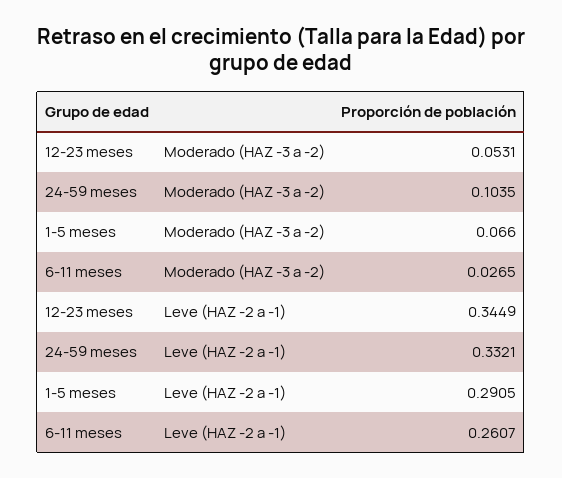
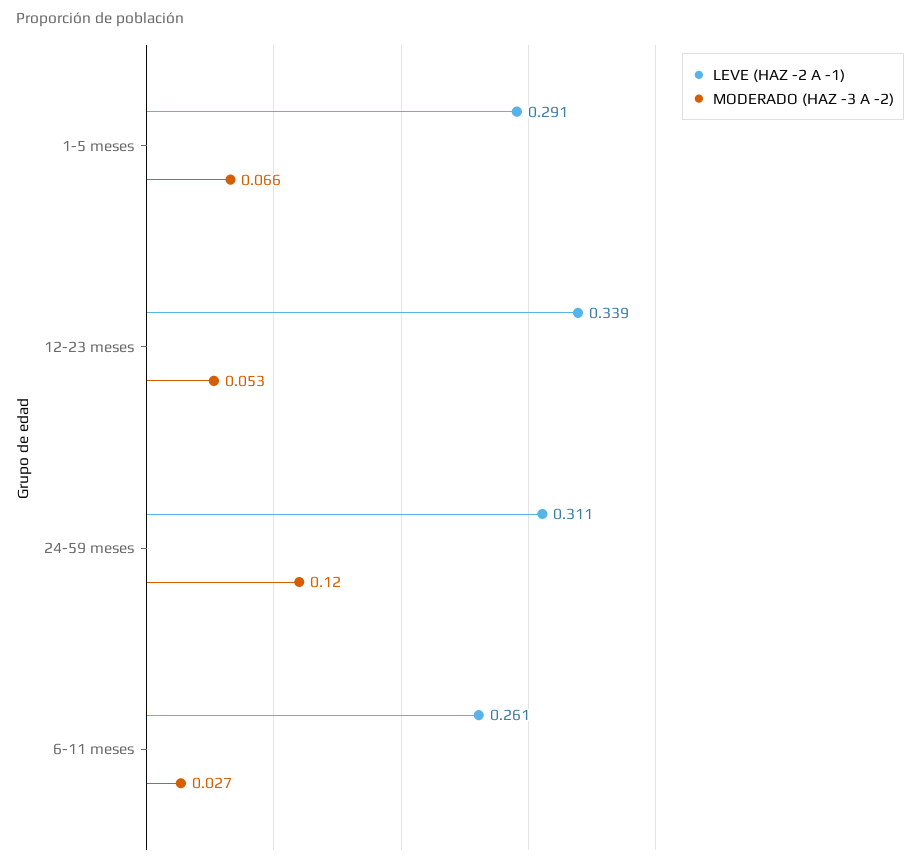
  {
    "Moderado (HAZ -3 a -2)": {
      "12-23 meses": 0.0531,
-     "24-59 meses": 0.1035,
+     "24-59 meses": 0.12,
      "1-5 meses": 0.066,
      "6-11 meses": 0.0265
    },
    "Leve (HAZ -2 a -1)": {
-     "12-23 meses": 0.3449,
+     "12-23 meses": 0.339,
-     "24-59 meses": 0.3321,
+     "24-59 meses": 0.311,
      "1-5 meses": 0.2905,
      "6-11 meses": 0.2607
    }
  }

